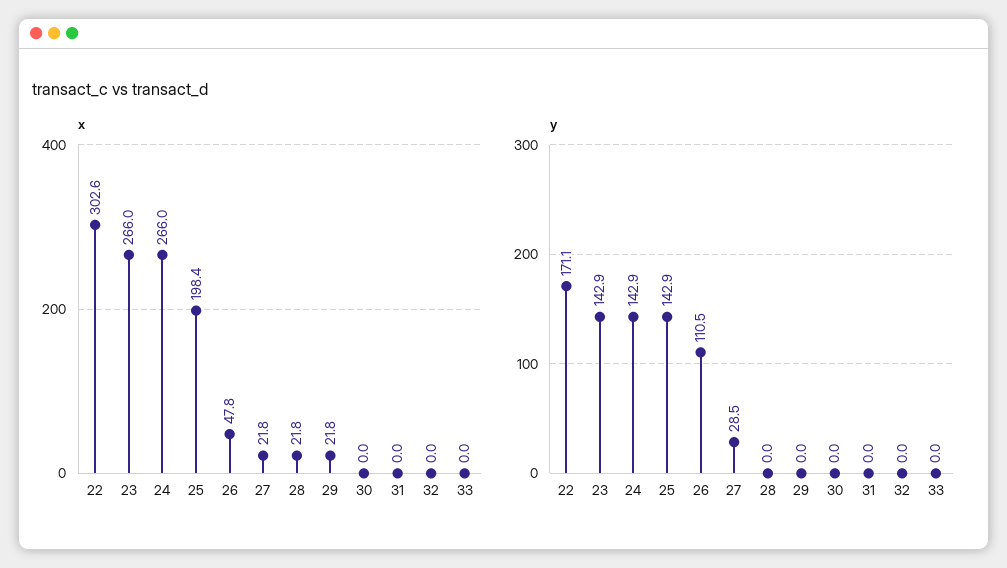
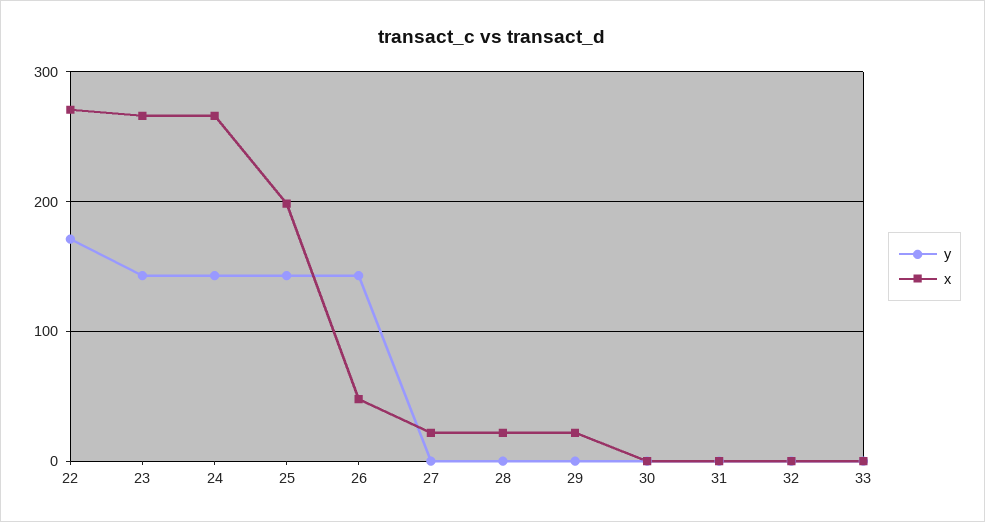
  {
    "x": {
-     "22": 302.6,
+     "22": 270,
      "23": 266,
      "24": 266,
      "25": 198.4,
      "26": 47.8,
      "27": 21.8,
      "28": 21.8,
      "29": 21.8,
      "30": 0,
      "31": 0,
      "32": 0,
      "33": 0
    },
    "y": {
      "22": 171.1,
      "23": 142.9,
      "24": 142.9,
      "25": 142.9,
-     "26": 110.5,
+     "26": 140,
-     "27": 28.5,
+     "27": 0,
      "28": 0,
      "29": 0,
      "30": 0,
      "31": 0,
      "32": 0,
      "33": 0
    }
  }

